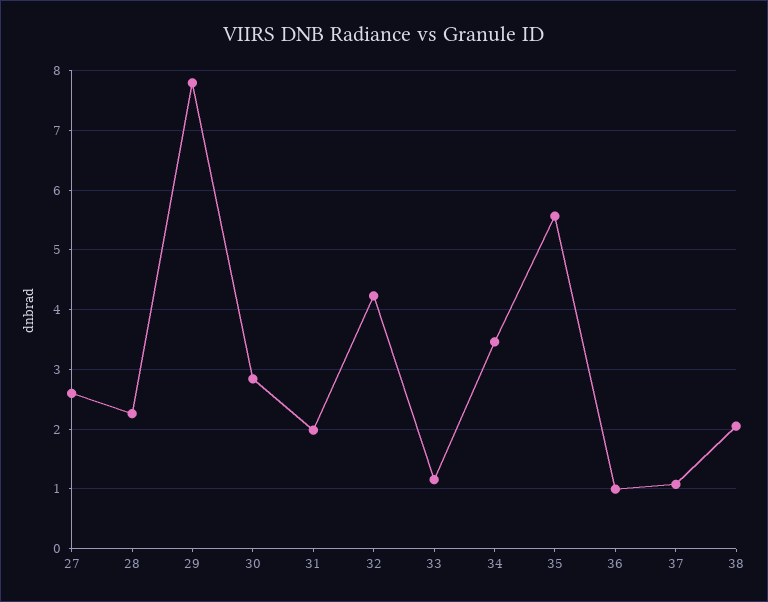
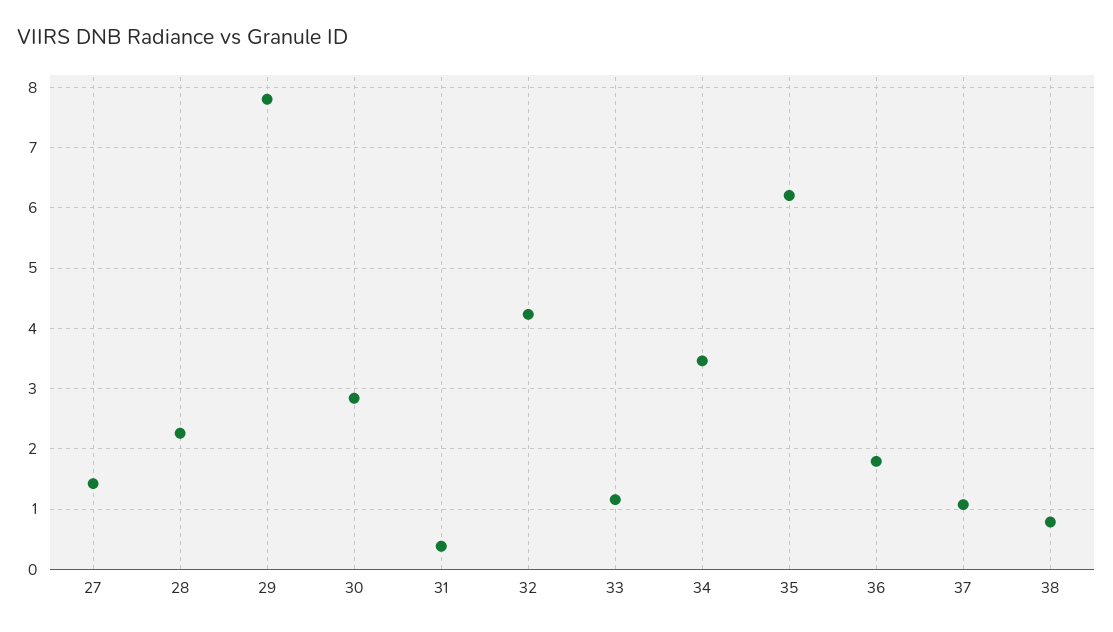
  {
-   "27": 2.6,
+   "27": 1.4,
    "28": 2.3,
    "29": 7.8,
    "30": 2.8,
-   "31": 2,
+   "31": 0.4,
    "32": 4.2,
    "33": 1.2,
    "34": 3.5,
-   "35": 5.6,
+   "35": 6.2,
-   "36": 1,
+   "36": 1.8,
    "37": 1.1,
-   "38": 2
+   "38": 0.8
  }

